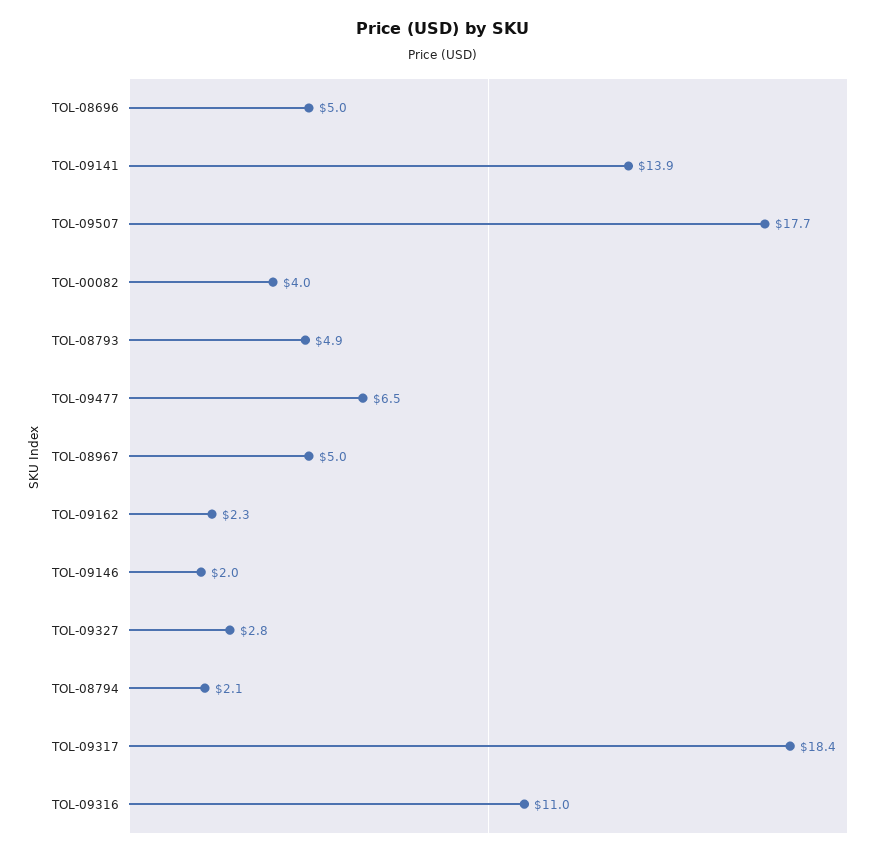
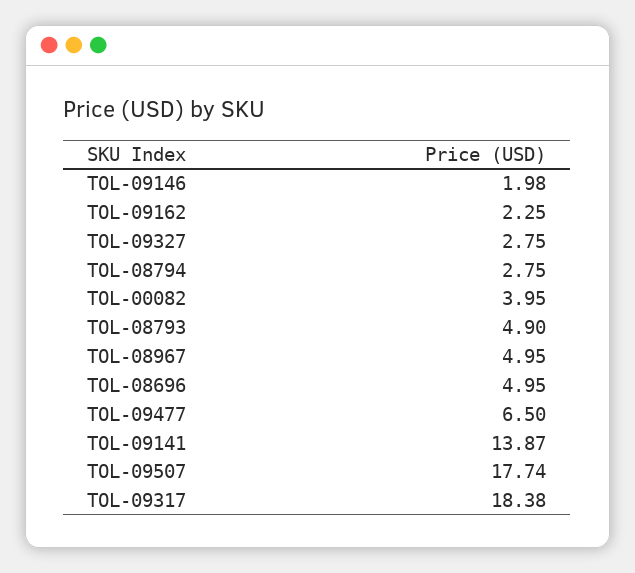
  {
    "TOL-08696": 4.95,
    "TOL-09141": 13.87,
    "TOL-09507": 17.74,
    "TOL-00082": 3.95,
    "TOL-08793": 4.9,
    "TOL-09477": 6.5,
    "TOL-08967": 4.95,
    "TOL-09162": 2.25,
    "TOL-09146": 1.98,
    "TOL-09327": 2.75,
-   "TOL-08794": 2.1,
+   "TOL-08794": 2.75,
-   "TOL-09317": 18.38,
+   "TOL-09317": 18.38
-   "TOL-09316": 11
  }

